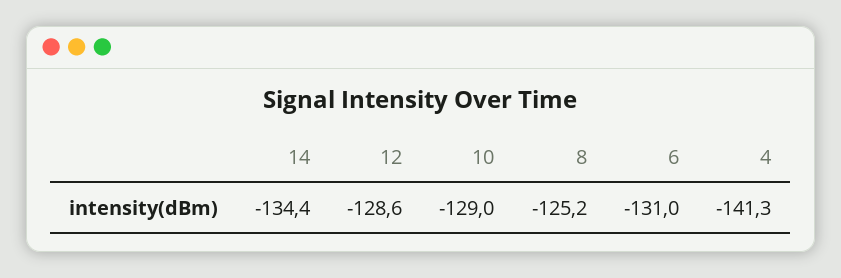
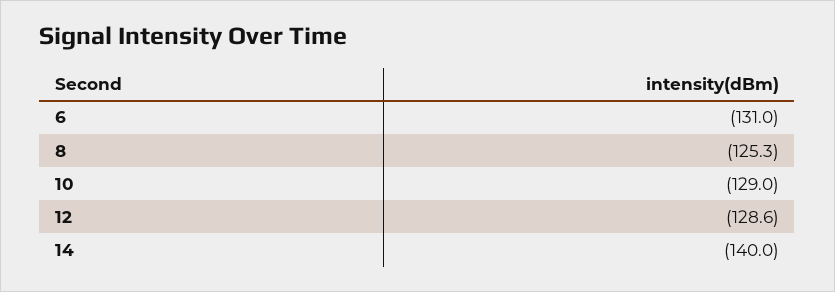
  {
-   "14": -134.4,
+   "14": -140,
    "12": -128.6,
    "10": -129,
-   "8": -125.2,
+   "8": -125.3,
-   "6": -131,
+   "6": -131
-   "4": -141.3
  }

